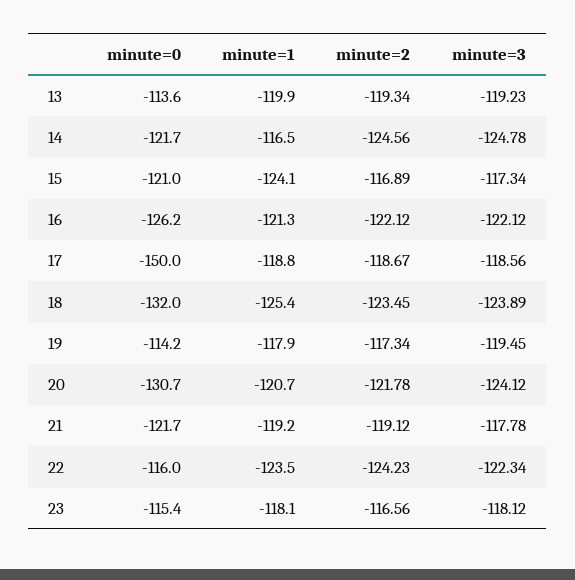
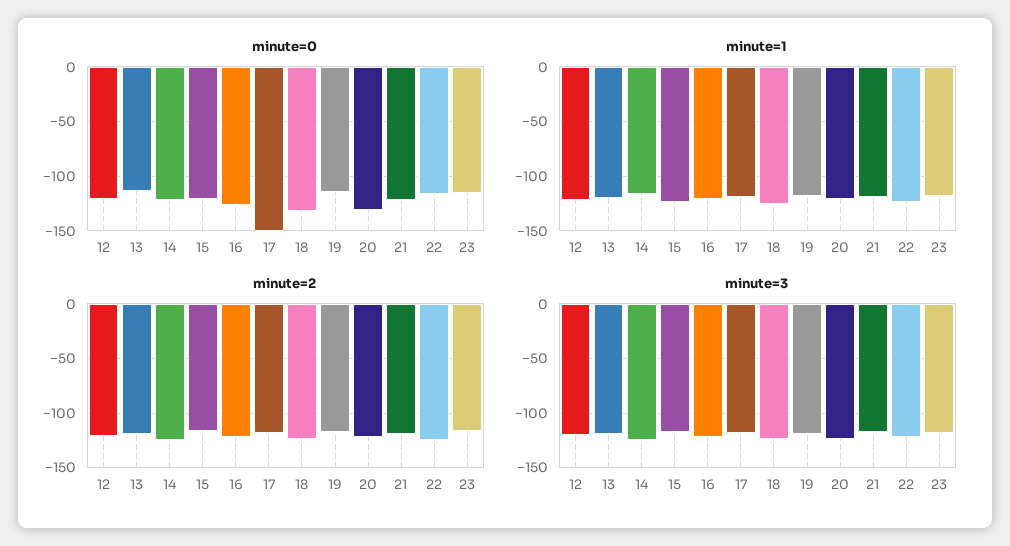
  {
    "minute=0": {
      "13": -113.6,
      "14": -121.7,
      "15": -121,
      "16": -126.2,
      "17": -150,
      "18": -132,
      "19": -114.2,
      "20": -130.7,
      "21": -121.7,
      "22": -116,
-     "23": -115.4
+     "23": -115.4,
+     "12": -120
    },
    "minute=1": {
      "13": -119.9,
      "14": -116.5,
      "15": -124.1,
      "16": -121.3,
      "17": -118.8,
      "18": -125.4,
      "19": -117.9,
      "20": -120.7,
      "21": -119.2,
      "22": -123.5,
-     "23": -118.1
+     "23": -118.1,
+     "12": -120
    },
    "minute=2": {
      "13": -119.34,
      "14": -124.56,
      "15": -116.89,
      "16": -122.12,
      "17": -118.67,
      "18": -123.45,
      "19": -117.34,
      "20": -121.78,
      "21": -119.12,
      "22": -124.23,
-     "23": -116.56
+     "23": -116.56,
+     "12": -120
    },
    "minute=3": {
      "13": -119.23,
      "14": -124.78,
      "15": -117.34,
      "16": -122.12,
      "17": -118.56,
      "18": -123.89,
      "19": -119.45,
      "20": -124.12,
      "21": -117.78,
      "22": -122.34,
-     "23": -118.12
+     "23": -118.12,
+     "12": -120
    }
  }

